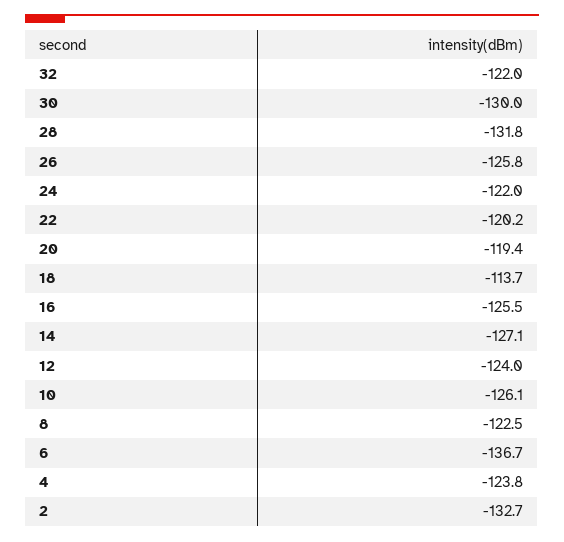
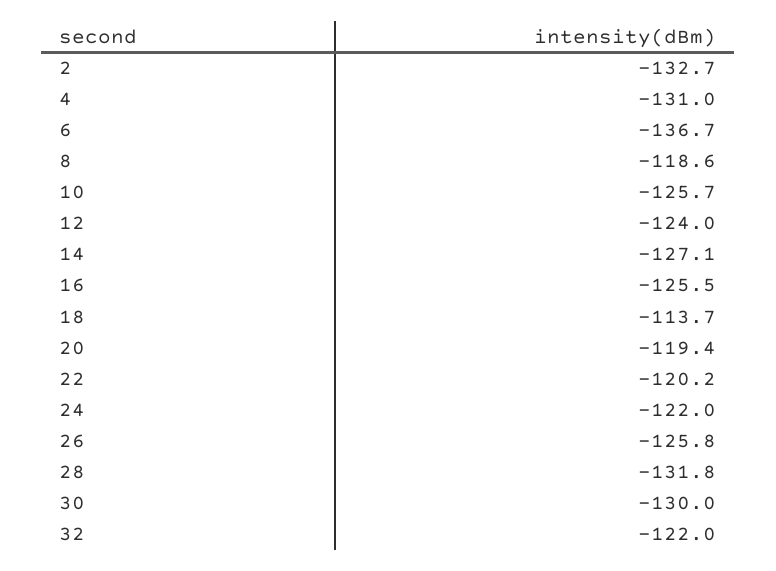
  {
    "32": -122,
    "30": -130,
    "28": -131.8,
    "26": -125.8,
    "24": -122,
    "22": -120.2,
    "20": -119.4,
    "18": -113.7,
    "16": -125.5,
    "14": -127.1,
    "12": -124,
-   "10": -126.1,
+   "10": -125.7,
-   "8": -122.5,
+   "8": -118.6,
    "6": -136.7,
-   "4": -123.8,
+   "4": -131,
    "2": -132.7
  }

